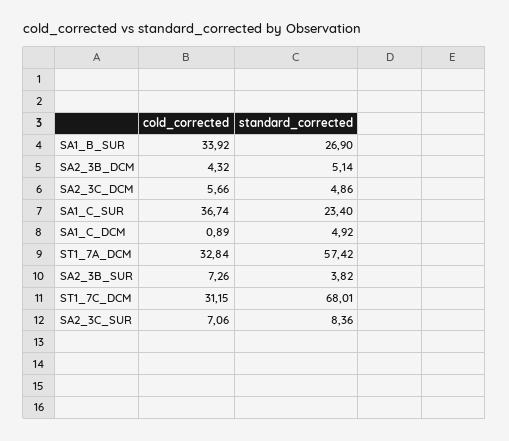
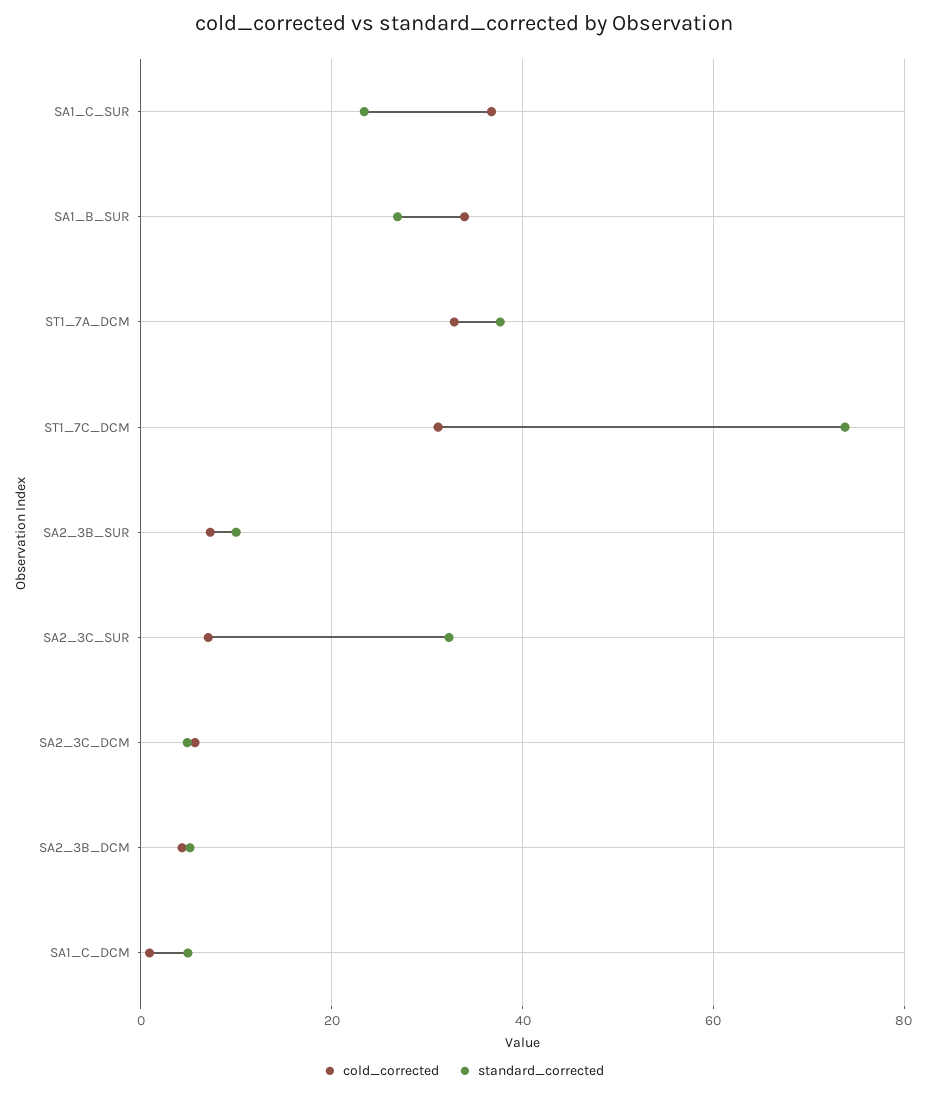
  {
    "cold_corrected": {
      "SA1_B_SUR": 33.92,
      "SA2_3B_DCM": 4.32,
      "SA2_3C_DCM": 5.66,
      "SA1_C_SUR": 36.74,
      "SA1_C_DCM": 0.89,
      "ST1_7A_DCM": 32.84,
      "SA2_3B_SUR": 7.26,
      "ST1_7C_DCM": 31.15,
      "SA2_3C_SUR": 7.06
    },
    "standard_corrected": {
      "SA1_B_SUR": 26.9,
      "SA2_3B_DCM": 5.14,
      "SA2_3C_DCM": 4.86,
      "SA1_C_SUR": 23.4,
      "SA1_C_DCM": 4.92,
-     "ST1_7A_DCM": 57.42,
+     "ST1_7A_DCM": 38,
-     "SA2_3B_SUR": 3.82,
+     "SA2_3B_SUR": 10,
-     "ST1_7C_DCM": 68.01,
+     "ST1_7C_DCM": 74,
-     "SA2_3C_SUR": 8.36
+     "SA2_3C_SUR": 32
    }
  }

